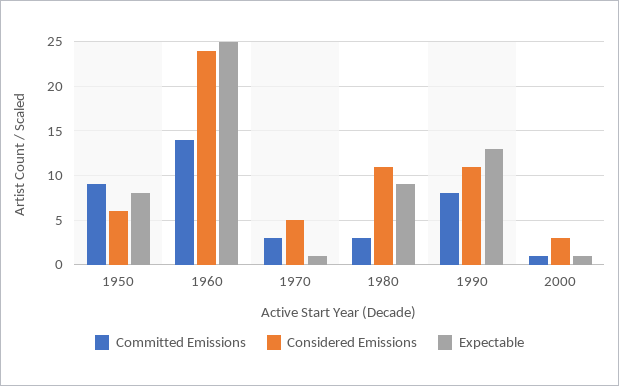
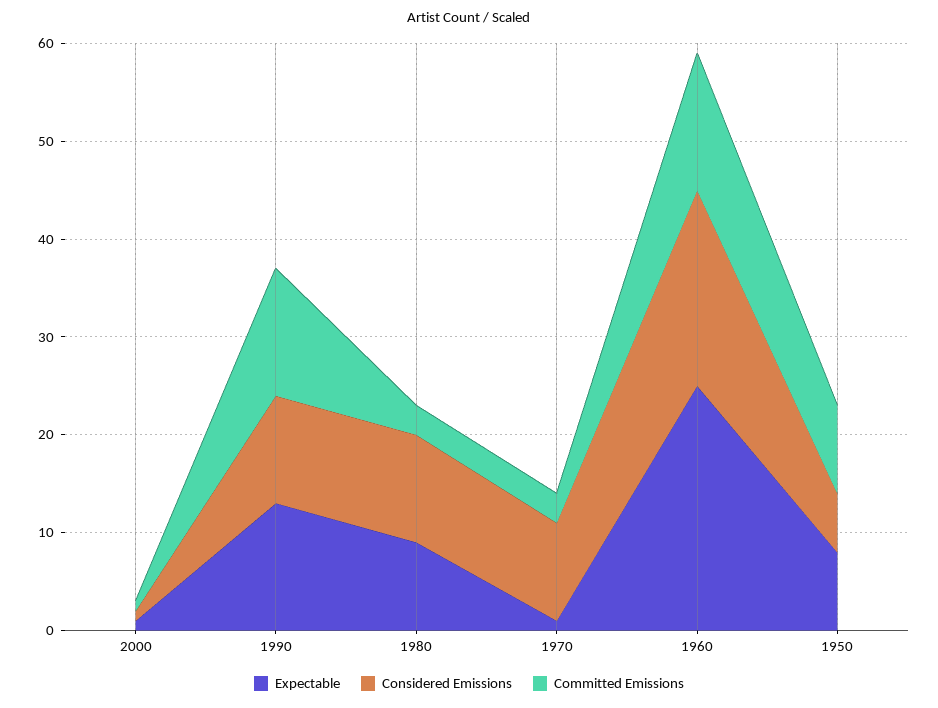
  {
    "Committed Emissions": {
      "1950": 9,
      "1960": 14,
      "1970": 3,
      "1980": 3,
-     "1990": 8,
+     "1990": 13,
      "2000": 1
    },
    "Considered Emissions": {
      "1950": 6,
-     "1960": 24,
+     "1960": 20,
-     "1970": 5,
+     "1970": 10,
      "1980": 11,
      "1990": 11,
-     "2000": 3
+     "2000": 1
    },
    "Expectable": {
      "1950": 8,
      "1960": 25,
      "1970": 1,
      "1980": 9,
      "1990": 13,
      "2000": 1
    }
  }

